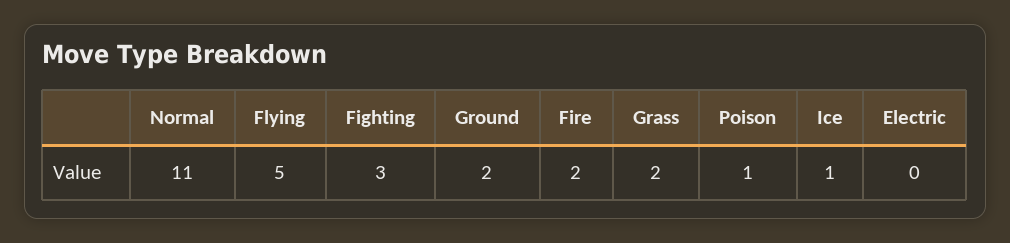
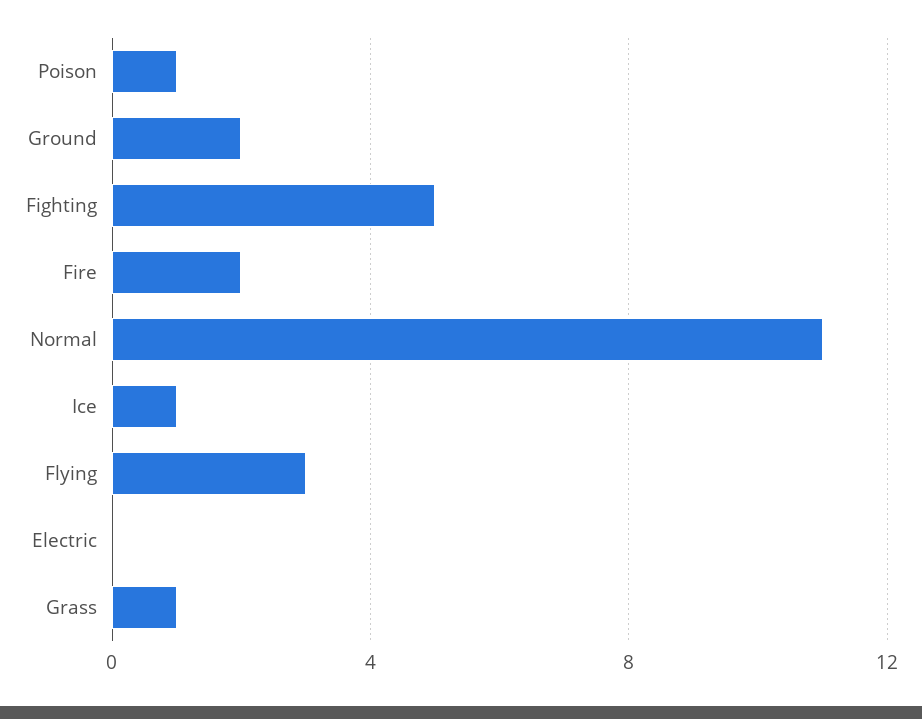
  {
    "Normal": 11,
-   "Flying": 5,
+   "Flying": 3,
-   "Fighting": 3,
+   "Fighting": 5,
    "Ground": 2,
    "Fire": 2,
-   "Grass": 2,
+   "Grass": 1,
    "Poison": 1,
    "Ice": 1,
    "Electric": 0
  }

